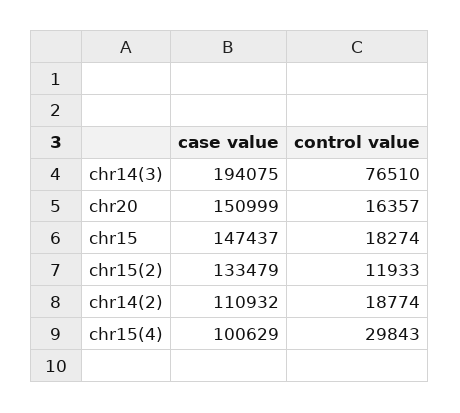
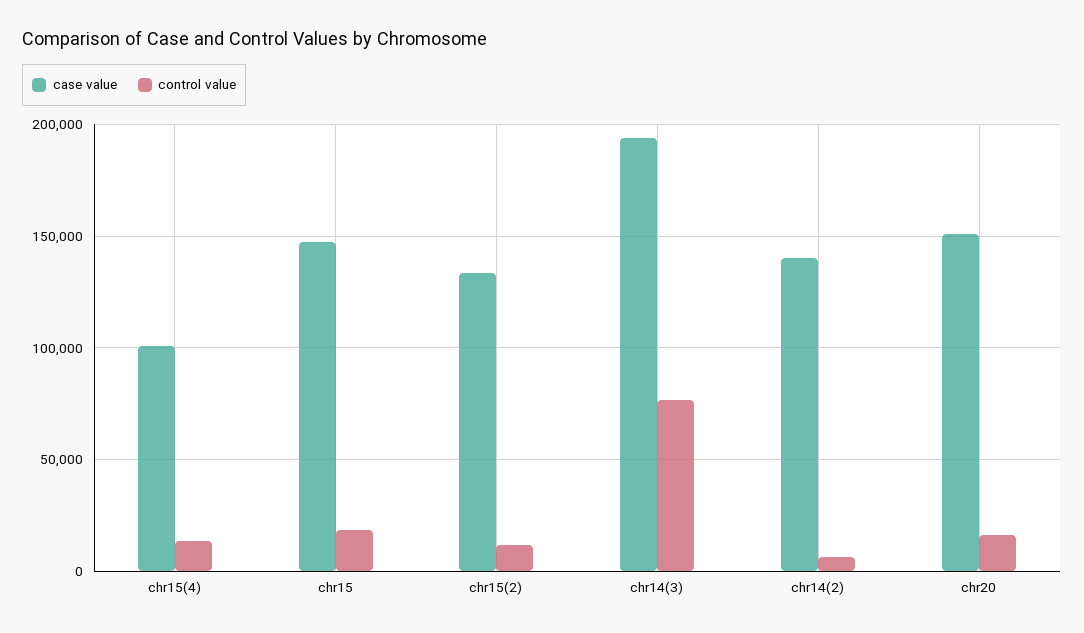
  {
    "case value": {
      "chr14(3)": 194075,
      "chr20": 150999,
      "chr15": 147437,
      "chr15(2)": 133479,
-     "chr14(2)": 110932,
+     "chr14(2)": 140000,
      "chr15(4)": 100629
    },
    "control value": {
      "chr14(3)": 76510,
      "chr20": 16357,
      "chr15": 18274,
      "chr15(2)": 11933,
-     "chr14(2)": 18774,
+     "chr14(2)": 5000,
-     "chr15(4)": 29843
+     "chr15(4)": 15000
    }
  }

